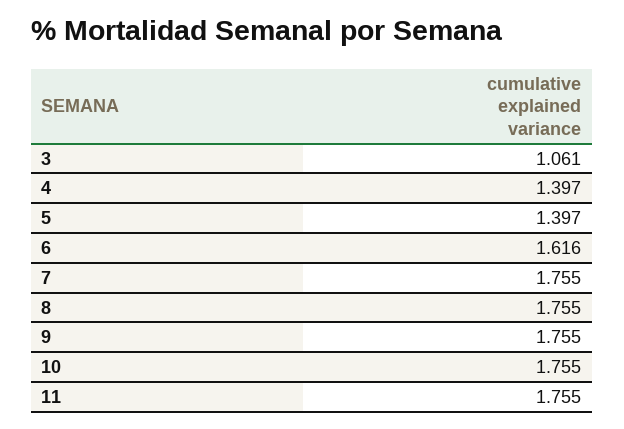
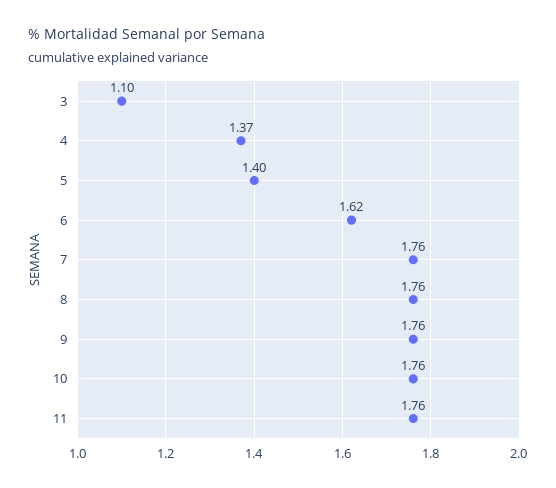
  {
-   "3": 1.061,
+   "3": 1.1,
-   "4": 1.397,
+   "4": 1.37,
    "5": 1.397,
    "6": 1.616,
    "7": 1.755,
    "8": 1.755,
    "9": 1.755,
    "10": 1.755,
    "11": 1.755
  }

